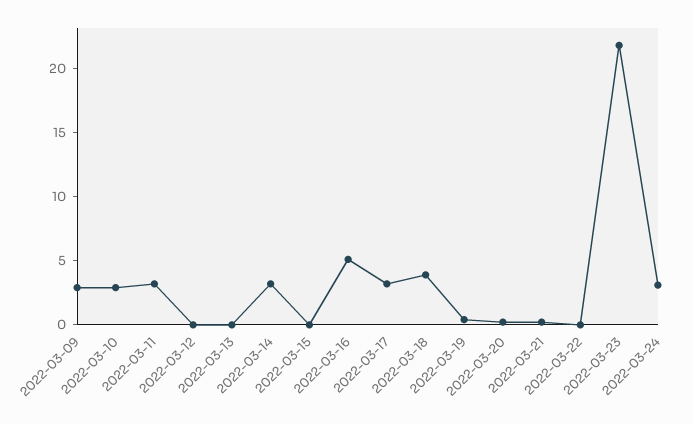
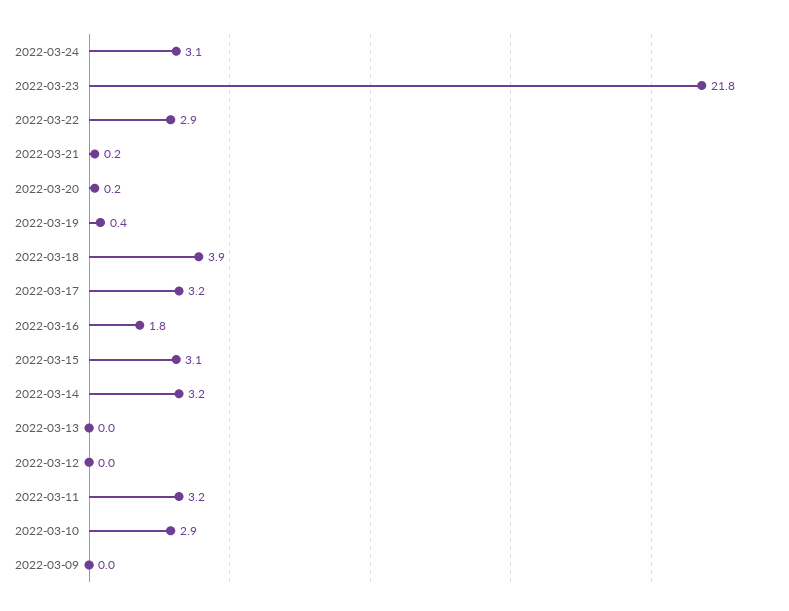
  {
-   "2022-03-09": 3,
+   "2022-03-09": 0,
    "2022-03-10": 2.9,
    "2022-03-11": 3.2,
    "2022-03-12": 0,
    "2022-03-13": 0,
    "2022-03-14": 3.2,
-   "2022-03-15": 0,
+   "2022-03-15": 3.1,
-   "2022-03-16": 5,
+   "2022-03-16": 1.8,
    "2022-03-17": 3.2,
    "2022-03-18": 3.9,
    "2022-03-19": 0.4,
    "2022-03-20": 0.2,
    "2022-03-21": 0.2,
-   "2022-03-22": 0,
+   "2022-03-22": 2.9,
    "2022-03-23": 21.8,
    "2022-03-24": 3.1
  }

